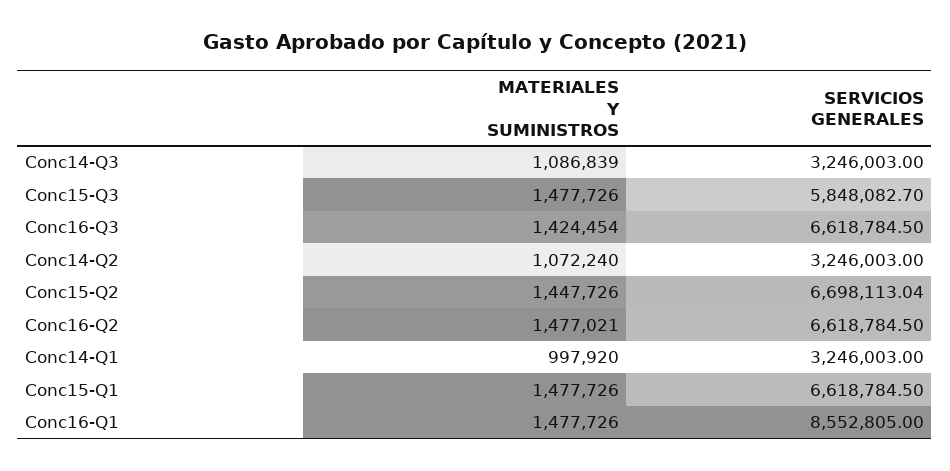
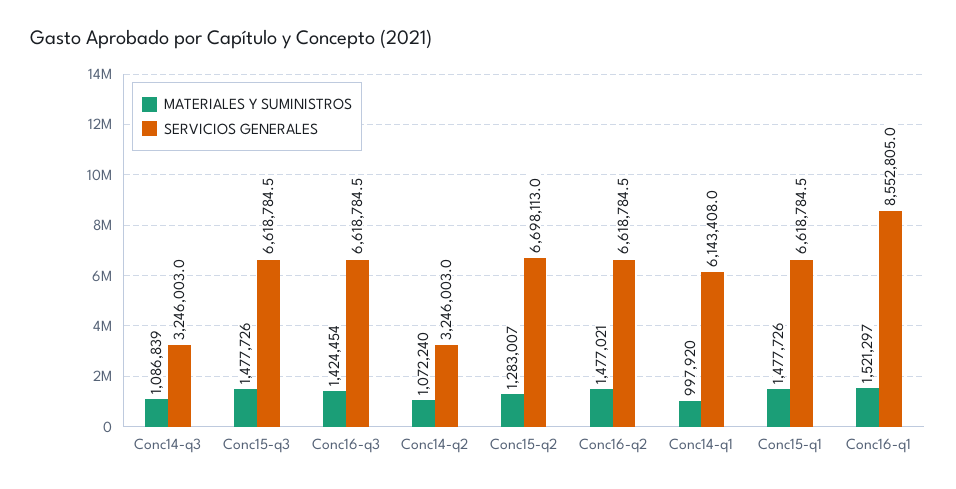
  {
    "MATERIALES Y SUMINISTROS": {
      "Conc14-Q3": 1086839,
      "Conc15-Q3": 1477726,
      "Conc16-Q3": 1424454,
      "Conc14-Q2": 1072240,
-     "Conc15-Q2": 1447726,
+     "Conc15-Q2": 1283007,
      "Conc16-Q2": 1477021,
      "Conc14-Q1": 997920,
      "Conc15-Q1": 1477726,
-     "Conc16-Q1": 1477726
+     "Conc16-Q1": 1521297
    },
    "SERVICIOS GENERALES": {
      "Conc14-Q3": 3246003,
-     "Conc15-Q3": 5848082.7,
+     "Conc15-Q3": 6618784.5,
      "Conc16-Q3": 6618784.5,
      "Conc14-Q2": 3246003,
      "Conc15-Q2": 6698113.04,
      "Conc16-Q2": 6618784.5,
-     "Conc14-Q1": 3246003,
+     "Conc14-Q1": 6143408,
      "Conc15-Q1": 6618784.5,
      "Conc16-Q1": 8552805
    }
  }

